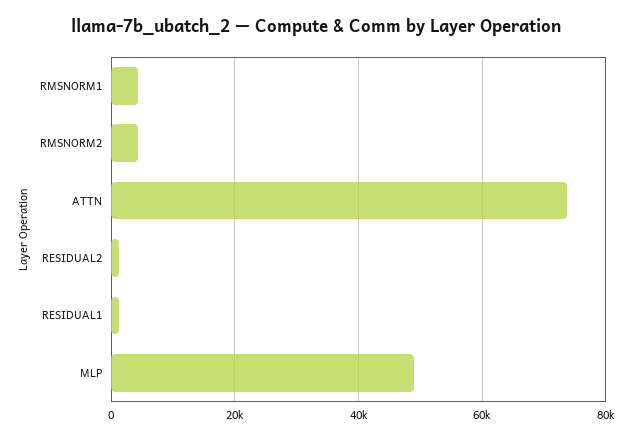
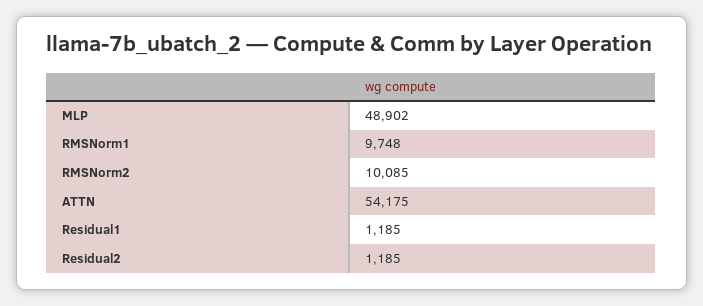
  {
-   "RMSNORM1": 4000,
+   "RMSNORM1": 9748,
-   "RMSNORM2": 4000,
+   "RMSNORM2": 10085,
-   "ATTN": 74000,
+   "ATTN": 54175,
    "RESIDUAL2": 1185,
    "RESIDUAL1": 1185,
    "MLP": 48902
  }

